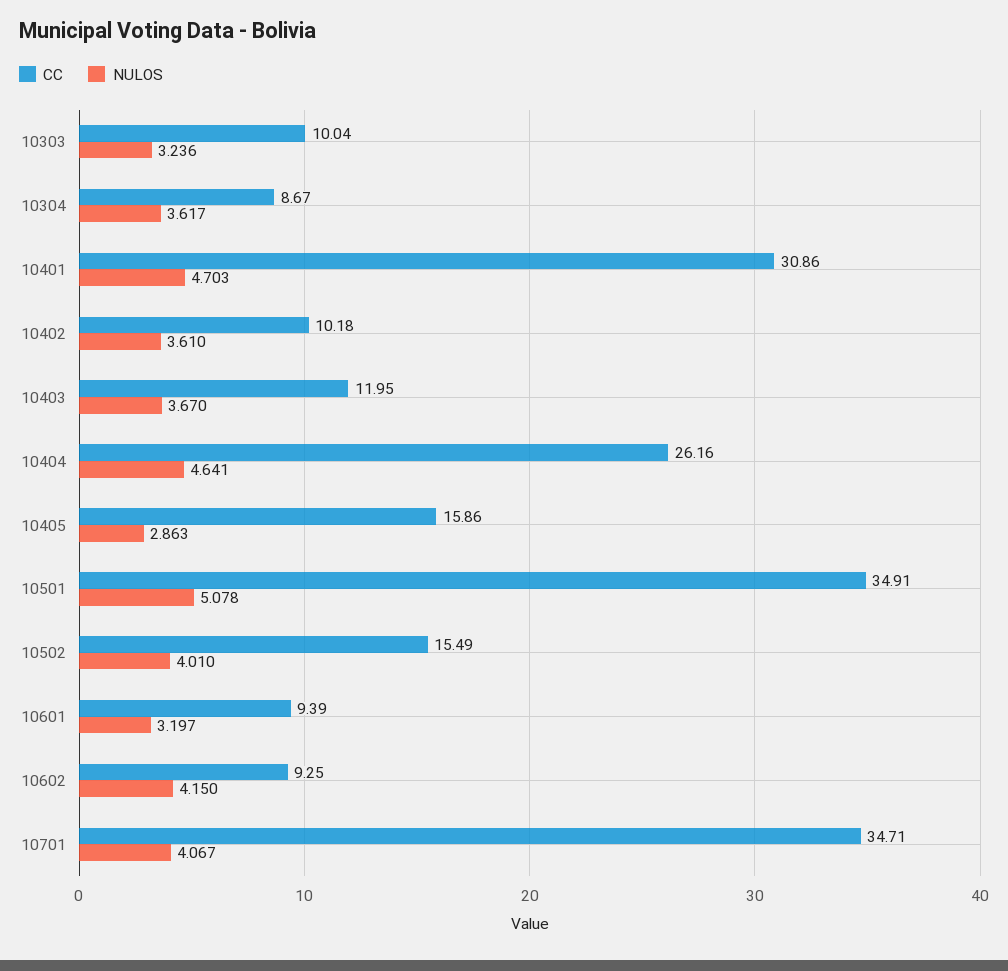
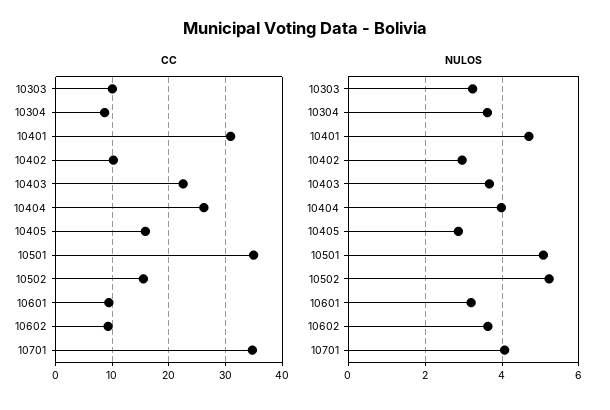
  {
    "CC": {
      "10303": 10.04,
      "10304": 8.67,
      "10401": 30.86,
      "10402": 10.18,
-     "10403": 11.95,
+     "10403": 22,
      "10404": 26.16,
      "10405": 15.86,
      "10501": 34.91,
      "10502": 15.49,
      "10601": 9.39,
      "10602": 9.25,
      "10701": 34.71
    },
    "NULOS": {
      "10303": 3.236,
      "10304": 3.617,
      "10401": 4.703,
-     "10402": 3.61,
+     "10402": 3,
      "10403": 3.67,
-     "10404": 4.641,
+     "10404": 4,
      "10405": 2.863,
      "10501": 5.078,
-     "10502": 4.01,
+     "10502": 5.2,
      "10601": 3.197,
-     "10602": 4.15,
+     "10602": 3.6,
      "10701": 4.067
    }
  }

